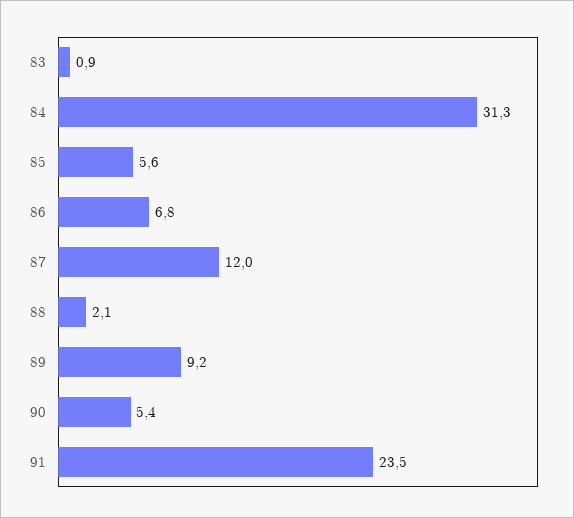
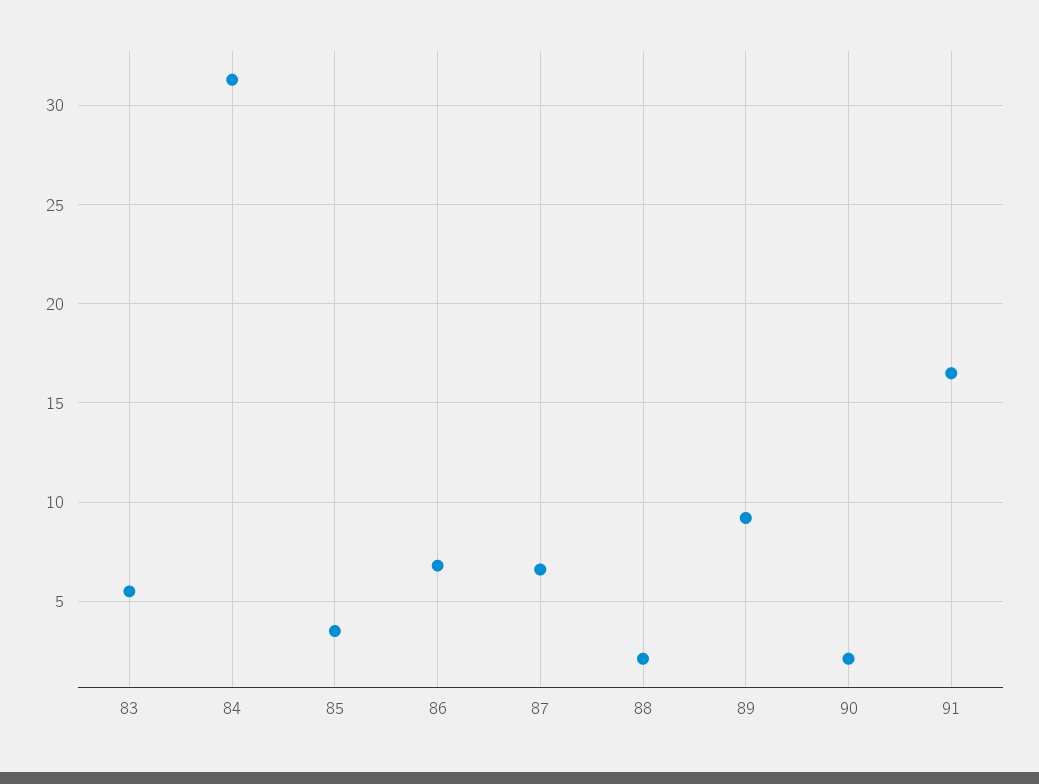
  {
-   "83": 0.9,
+   "83": 5.5,
    "84": 31.3,
-   "85": 5.6,
+   "85": 3.5,
    "86": 6.8,
-   "87": 12,
+   "87": 6.5,
    "88": 2.1,
    "89": 9.2,
-   "90": 5.4,
+   "90": 2,
-   "91": 23.5
+   "91": 16.5
  }

